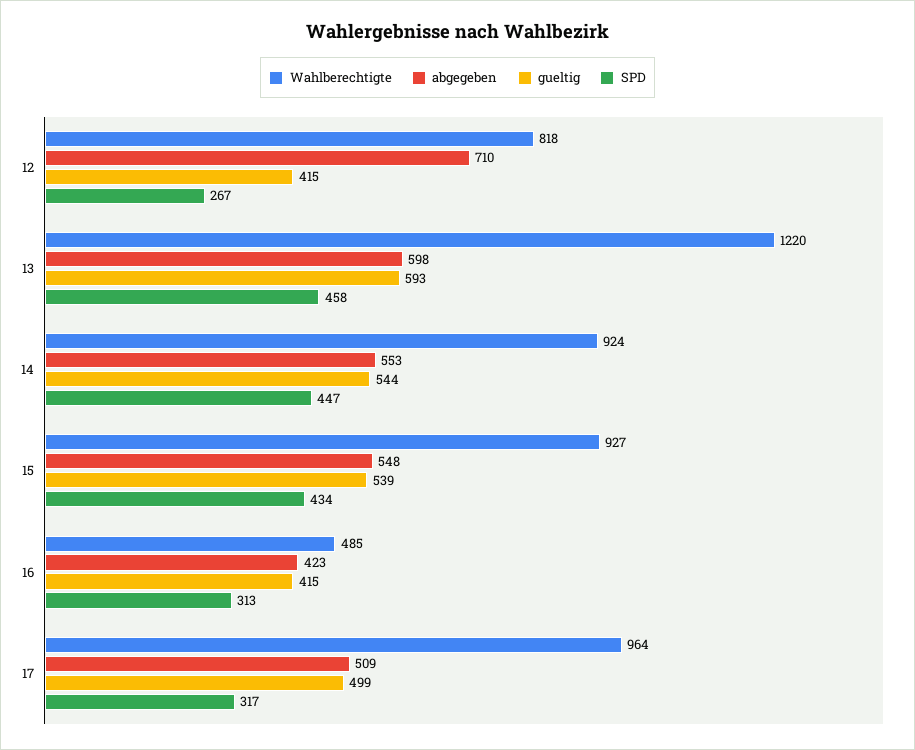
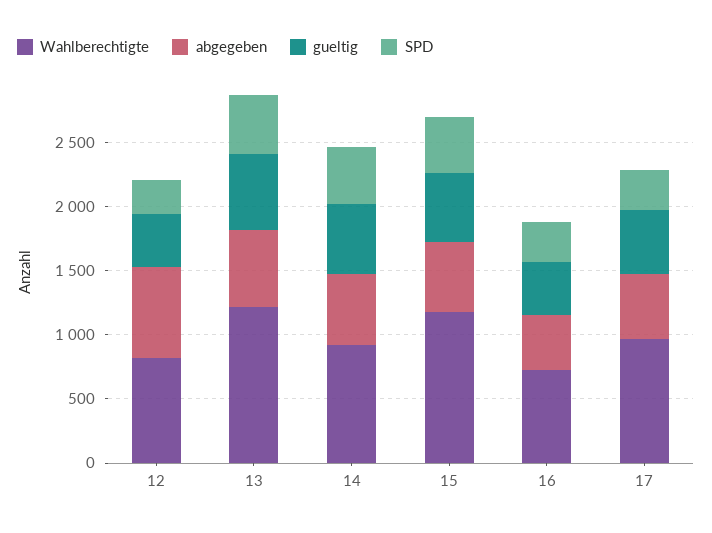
  {
    "Wahlberechtigte": {
      "12": 818,
      "13": 1220,
      "14": 924,
-     "15": 927,
+     "15": 1200,
-     "16": 485,
+     "16": 700,
      "17": 964
    },
    "abgegeben": {
      "12": 710,
      "13": 598,
      "14": 553,
      "15": 548,
      "16": 423,
      "17": 509
    },
    "gueltig": {
      "12": 415,
      "13": 593,
      "14": 544,
      "15": 539,
      "16": 415,
      "17": 499
    },
    "SPD": {
      "12": 267,
      "13": 458,
      "14": 447,
      "15": 434,
      "16": 313,
      "17": 317
    }
  }

